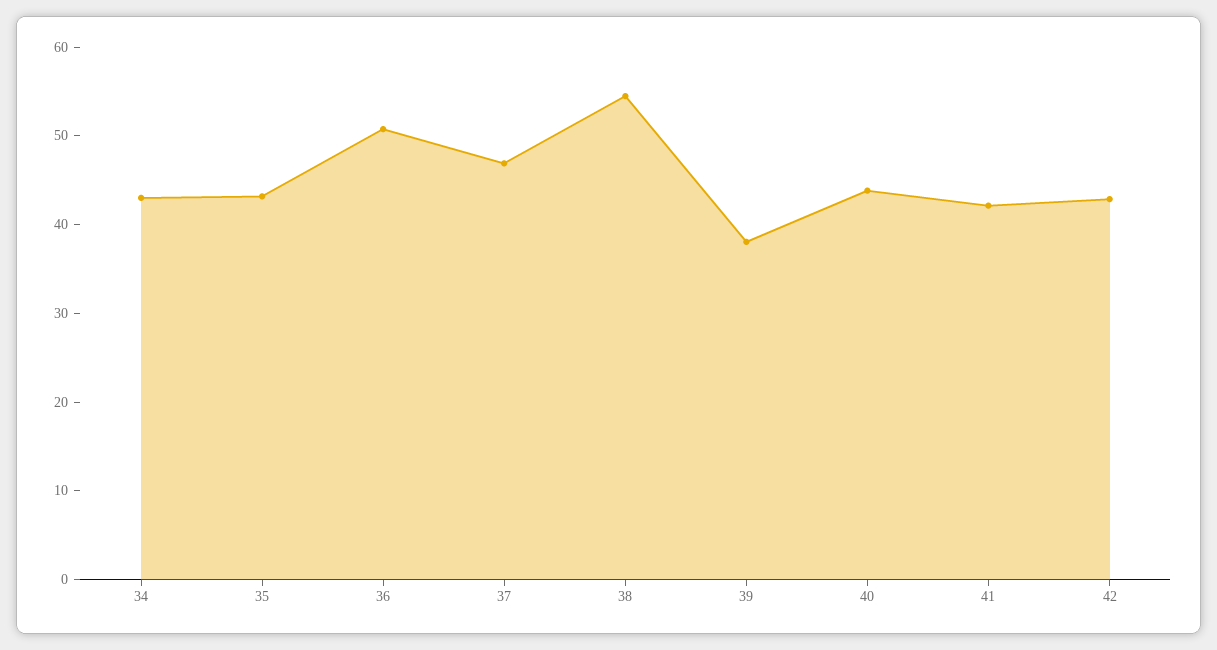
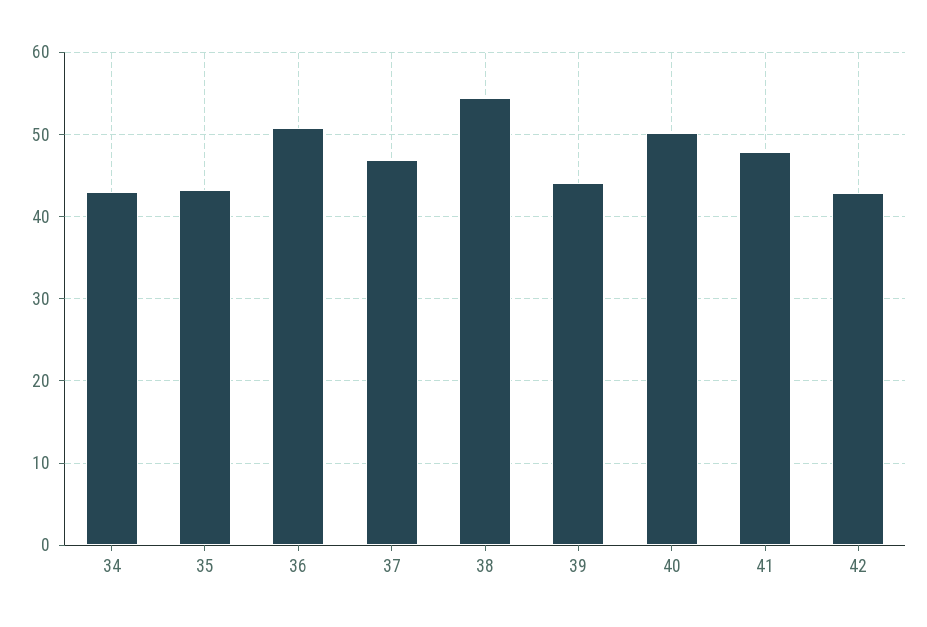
  {
    "34": 43,
    "35": 43,
    "36": 51,
    "37": 47,
    "38": 54,
-   "39": 38,
+   "39": 44,
-   "40": 44,
+   "40": 50,
-   "41": 42,
+   "41": 48,
    "42": 43
  }

